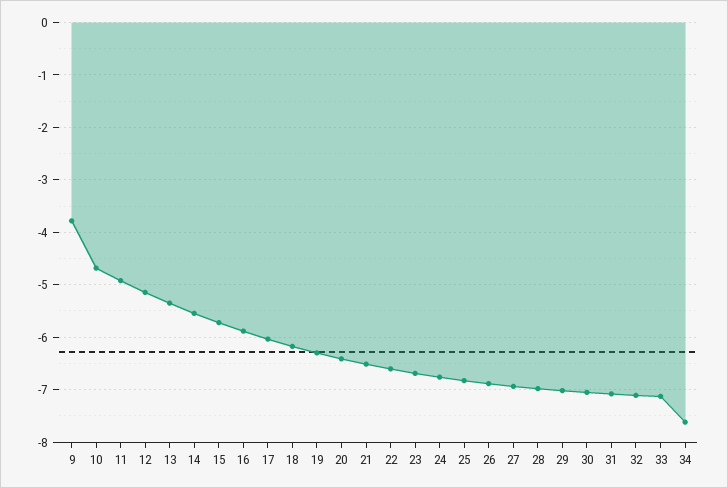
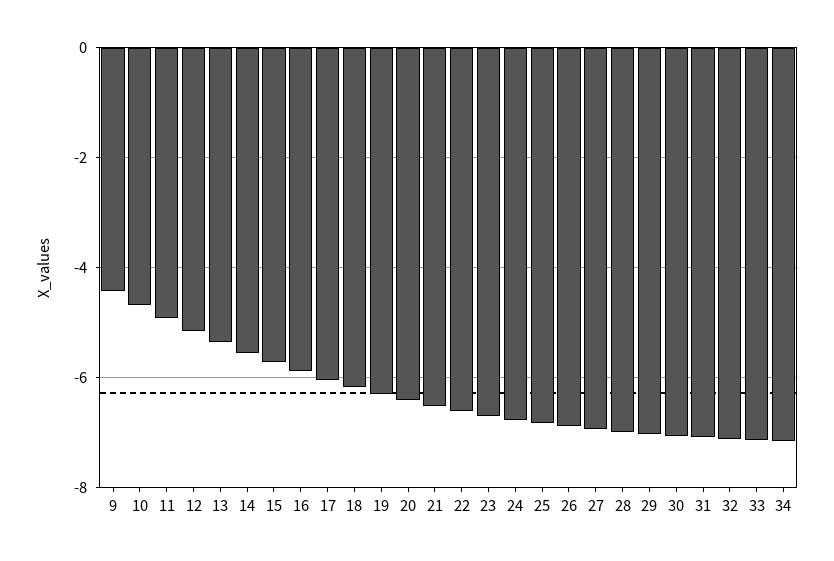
  {
-   "9": -3.8,
+   "9": -4.4,
    "10": -4.6,
    "11": -5,
    "12": -5.2,
    "13": -5.4,
    "14": -5.6,
    "15": -5.8,
    "16": -5.8,
    "17": -6,
    "18": -6.2,
    "19": -6.2,
    "20": -6.4,
    "21": -6.6,
    "22": -6.6,
    "23": -6.6,
    "24": -6.8,
    "25": -6.8,
    "26": -6.8,
    "27": -7,
    "28": -7,
    "29": -7,
    "30": -7,
    "31": -7,
    "32": -7.2,
    "33": -7.2,
-   "34": -7.6
+   "34": -7.2
  }

